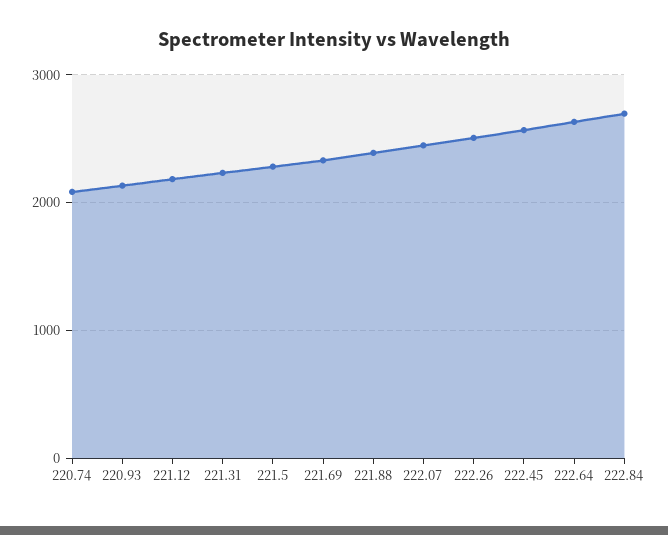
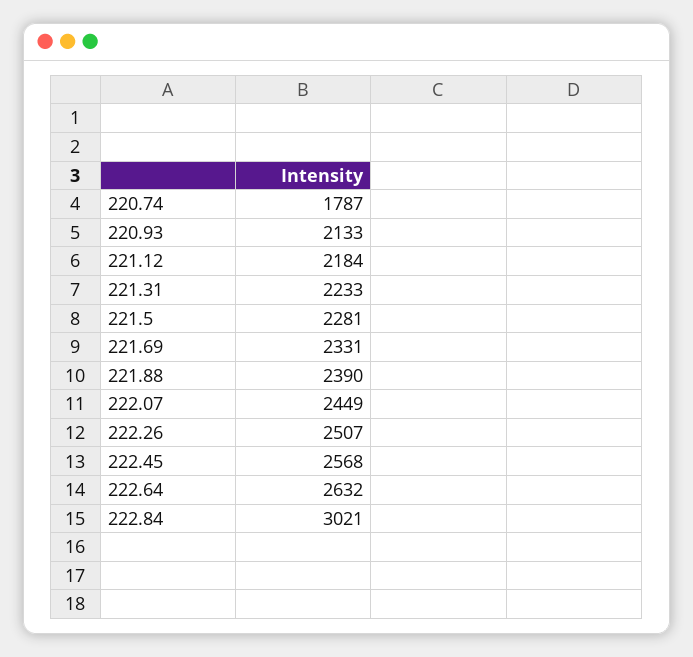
  {
-   "220.74": 2100,
+   "220.74": 1787,
    "220.93": 2133,
    "221.12": 2184,
    "221.31": 2233,
    "221.5": 2281,
    "221.69": 2331,
    "221.88": 2390,
    "222.07": 2449,
    "222.26": 2507,
    "222.45": 2568,
    "222.64": 2632,
-   "222.84": 2700
+   "222.84": 3021
  }

